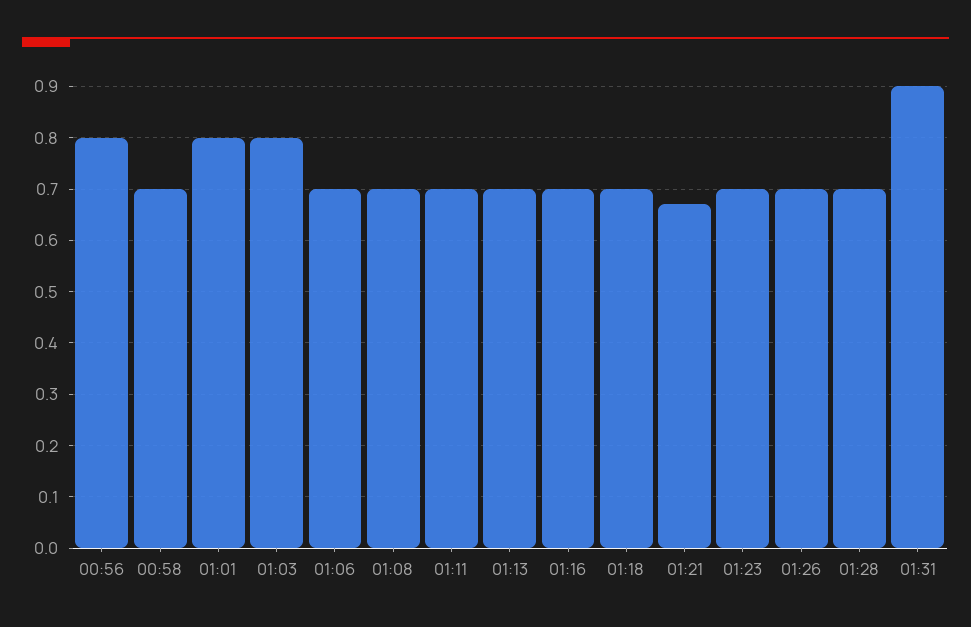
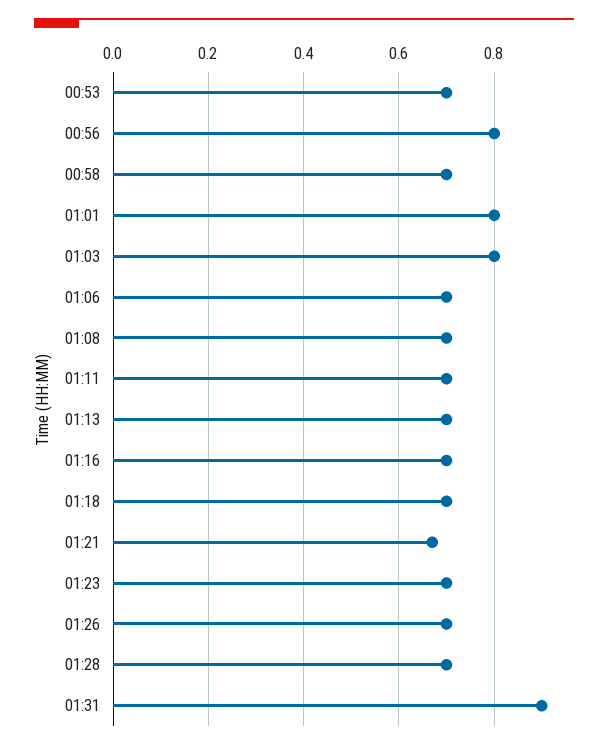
  {
    "00:56": 0.8,
    "00:58": 0.7,
    "01:01": 0.8,
    "01:03": 0.8,
    "01:06": 0.7,
    "01:08": 0.7,
    "01:11": 0.7,
    "01:13": 0.7,
    "01:16": 0.7,
    "01:18": 0.7,
    "01:21": 0.65,
    "01:23": 0.7,
    "01:26": 0.7,
    "01:28": 0.7,
-   "01:31": 0.9
+   "01:31": 0.9,
+   "00:53": 0.7
  }

